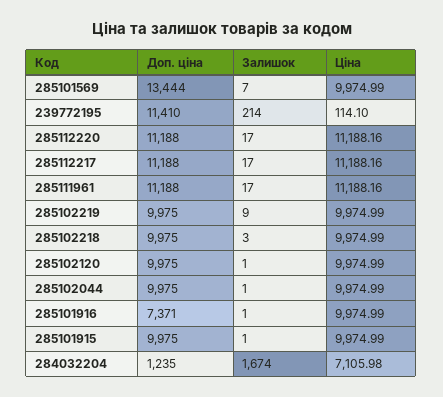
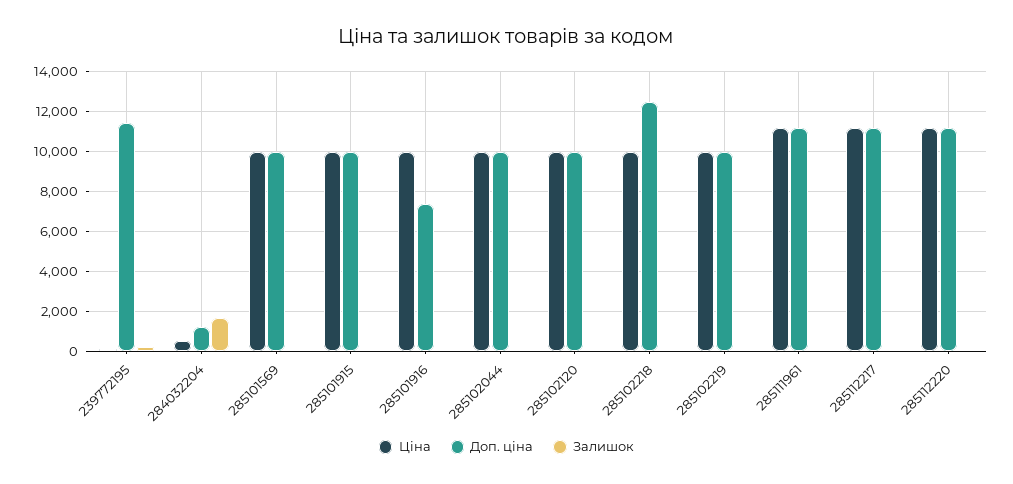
  {
    "Доп. ціна": {
-     "285101569": 13444,
+     "285101569": 10000,
      "239772195": 11410,
      "285112220": 11188,
      "285112217": 11188,
      "285111961": 11188,
      "285102219": 9975,
-     "285102218": 9975,
+     "285102218": 12500,
      "285102120": 9975,
      "285102044": 9975,
      "285101916": 7371,
      "285101915": 9975,
      "284032204": 1235
    },
    "Залишок": {
      "285101569": 7,
      "239772195": 214,
      "285112220": 17,
      "285112217": 17,
      "285111961": 17,
      "285102219": 9,
      "285102218": 3,
      "285102120": 1,
      "285102044": 1,
      "285101916": 1,
      "285101915": 1,
      "284032204": 1674
    },
    "Ціна": {
      "285101569": 9974.99,
      "239772195": 114.1,
      "285112220": 11188.16,
      "285112217": 11188.16,
      "285111961": 11188.16,
      "285102219": 9974.99,
      "285102218": 9974.99,
      "285102120": 9974.99,
      "285102044": 9974.99,
      "285101916": 9974.99,
      "285101915": 9974.99,
-     "284032204": 7105.98
+     "284032204": 500
    }
  }

